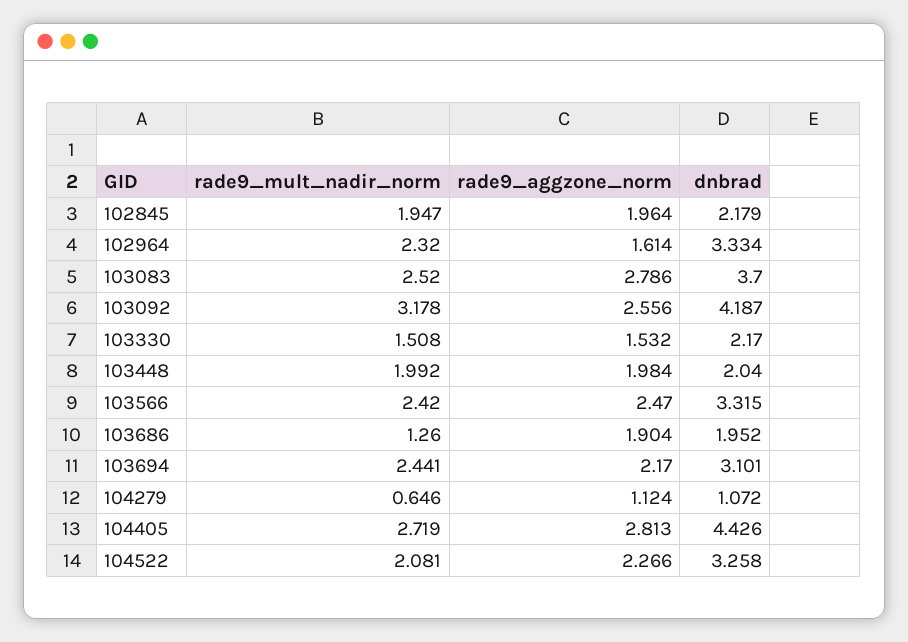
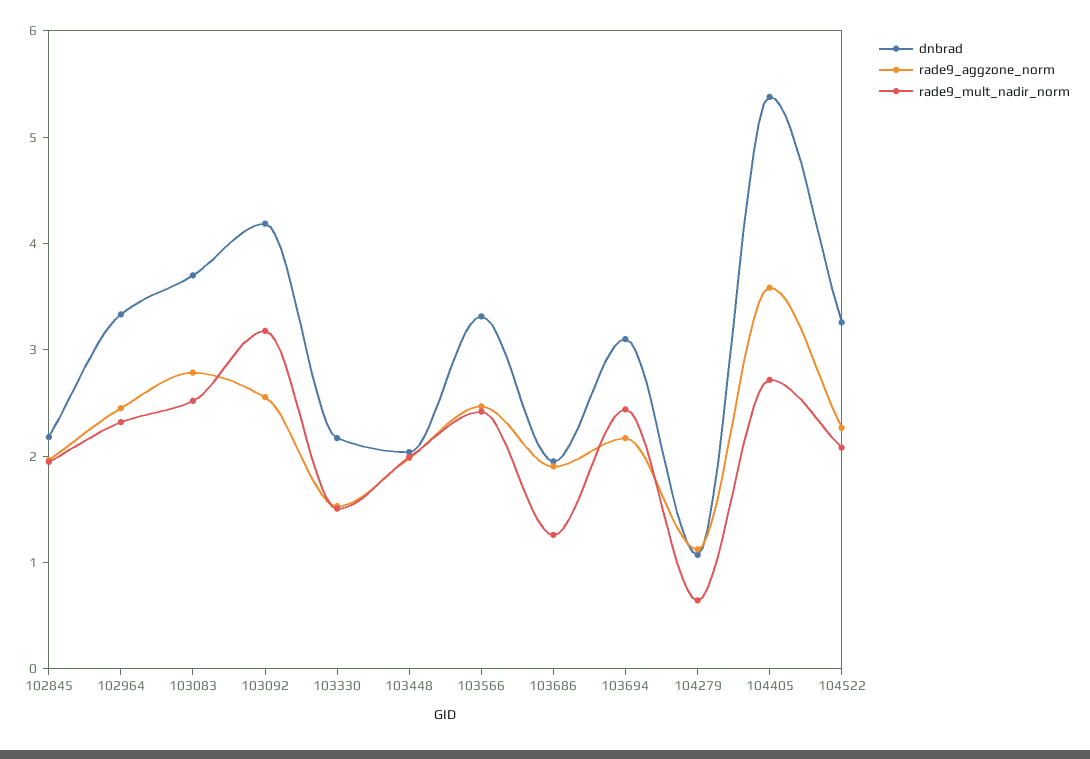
  {
    "rade9_mult_nadir_norm": {
      "102845": 1.947,
      "102964": 2.32,
      "103083": 2.52,
      "103092": 3.178,
      "103330": 1.508,
      "103448": 1.992,
      "103566": 2.42,
      "103686": 1.26,
      "103694": 2.441,
      "104279": 0.646,
      "104405": 2.719,
      "104522": 2.081
    },
    "rade9_aggzone_norm": {
      "102845": 1.964,
-     "102964": 1.614,
+     "102964": 2.4,
      "103083": 2.786,
      "103092": 2.556,
      "103330": 1.532,
      "103448": 1.984,
      "103566": 2.47,
      "103686": 1.904,
      "103694": 2.17,
      "104279": 1.124,
-     "104405": 2.813,
+     "104405": 3.6,
      "104522": 2.266
    },
    "dnbrad": {
      "102845": 2.179,
      "102964": 3.334,
      "103083": 3.7,
      "103092": 4.187,
      "103330": 2.17,
      "103448": 2.04,
      "103566": 3.315,
      "103686": 1.952,
      "103694": 3.101,
      "104279": 1.072,
-     "104405": 4.426,
+     "104405": 5.4,
      "104522": 3.258
    }
  }

